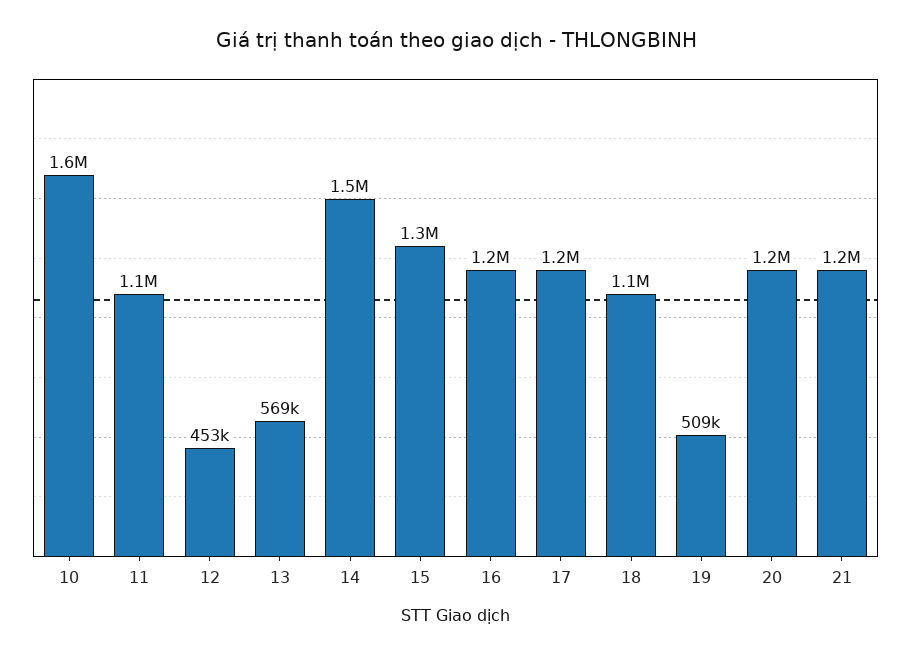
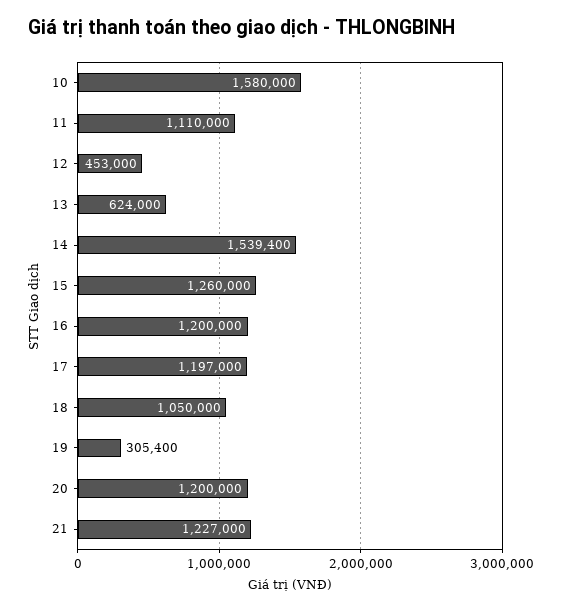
  {
    "10": 1580000,
    "11": 1110000,
    "12": 453000,
-   "13": 569000,
+   "13": 624000,
    "14": 1539400,
    "15": 1260000,
    "16": 1200000,
    "17": 1197000,
    "18": 1050000,
-   "19": 509000,
+   "19": 305400,
    "20": 1200000,
    "21": 1227000
  }

